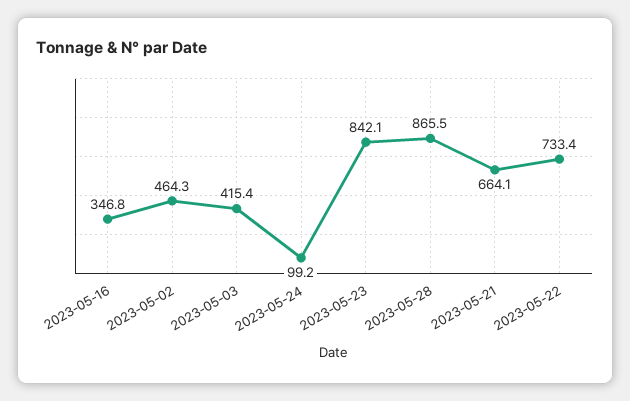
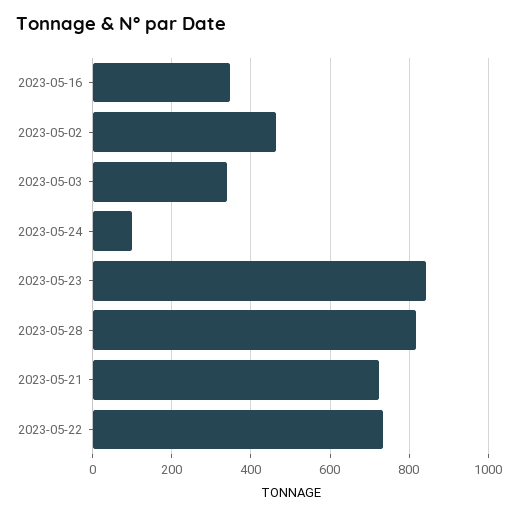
  {
    "2023-05-16": 346.8,
    "2023-05-02": 464.3,
-   "2023-05-03": 415.4,
+   "2023-05-03": 340,
    "2023-05-24": 99.2,
    "2023-05-23": 842.1,
-   "2023-05-28": 865.5,
+   "2023-05-28": 820,
-   "2023-05-21": 664.1,
+   "2023-05-21": 720,
    "2023-05-22": 733.4
  }

